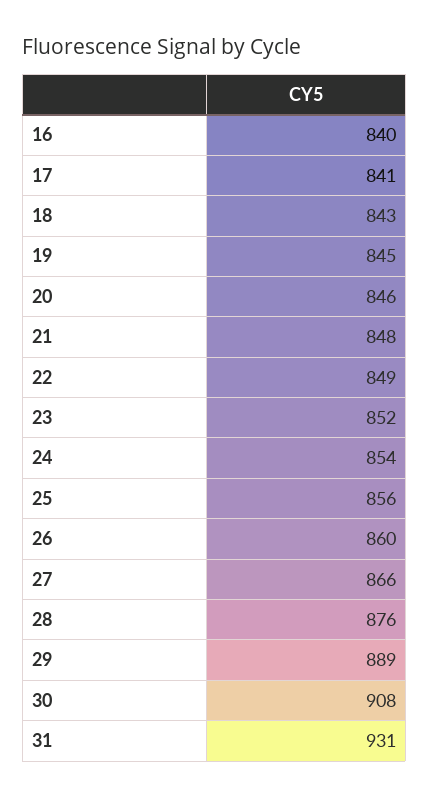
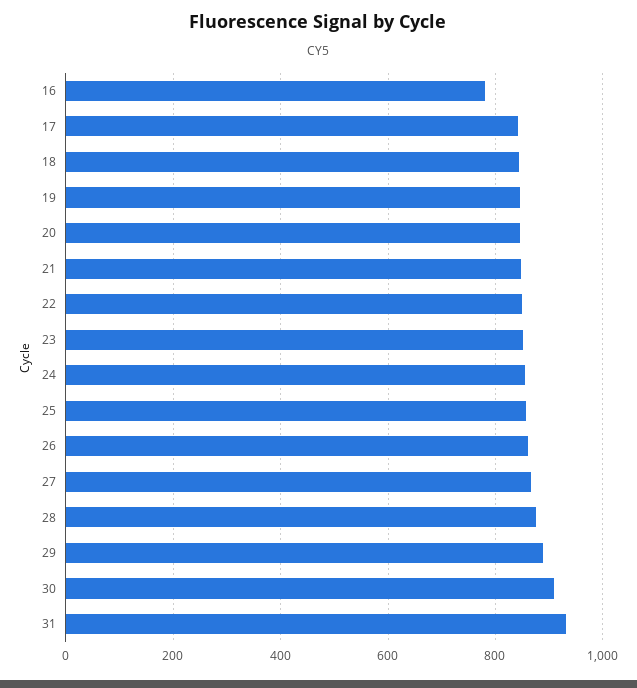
  {
-   "16": 840,
+   "16": 780,
    "17": 841,
    "18": 843,
    "19": 845,
    "20": 846,
    "21": 848,
    "22": 849,
    "23": 852,
    "24": 854,
    "25": 856,
    "26": 860,
    "27": 866,
    "28": 876,
    "29": 889,
    "30": 908,
    "31": 931
  }

